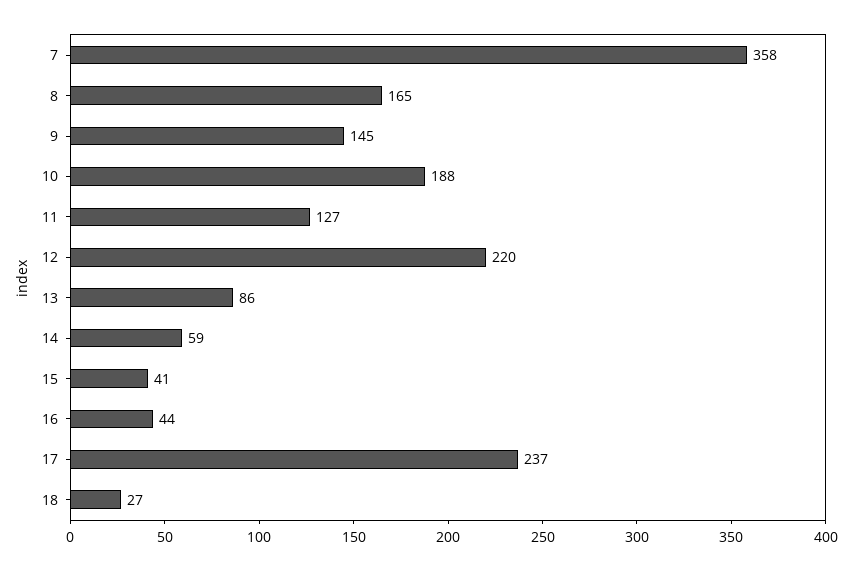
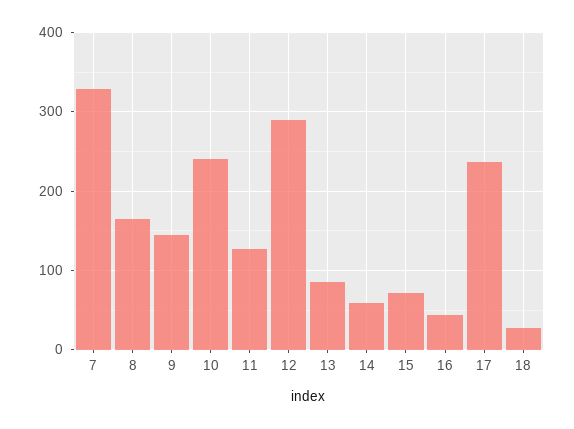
  {
-   "7": 358,
+   "7": 330,
    "8": 165,
    "9": 145,
-   "10": 188,
+   "10": 240,
    "11": 127,
-   "12": 220,
+   "12": 290,
    "13": 86,
    "14": 59,
-   "15": 41,
+   "15": 70,
    "16": 44,
    "17": 237,
    "18": 27
  }

